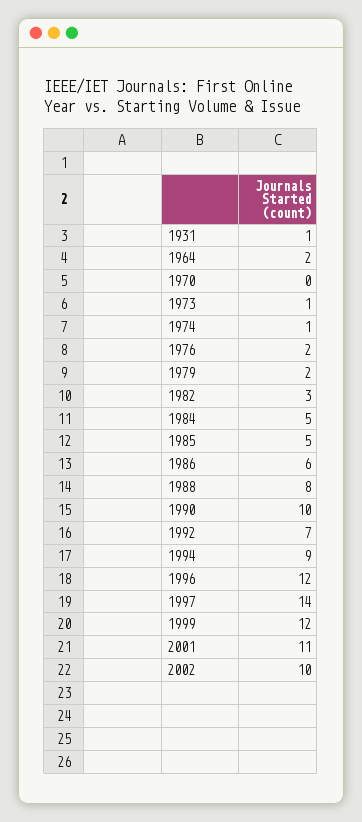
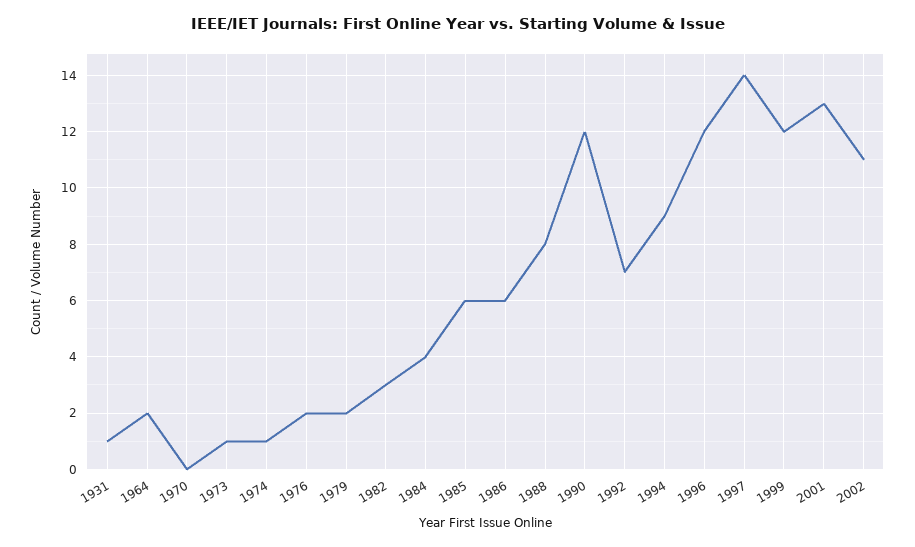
  {
    "1931": 1,
    "1964": 2,
    "1970": 0,
    "1973": 1,
    "1974": 1,
    "1976": 2,
    "1979": 2,
    "1982": 3,
-   "1984": 5,
+   "1984": 4,
-   "1985": 5,
+   "1985": 6,
    "1986": 6,
    "1988": 8,
-   "1990": 10,
+   "1990": 12,
    "1992": 7,
    "1994": 9,
    "1996": 12,
    "1997": 14,
    "1999": 12,
-   "2001": 11,
+   "2001": 13,
-   "2002": 10
+   "2002": 11
  }

